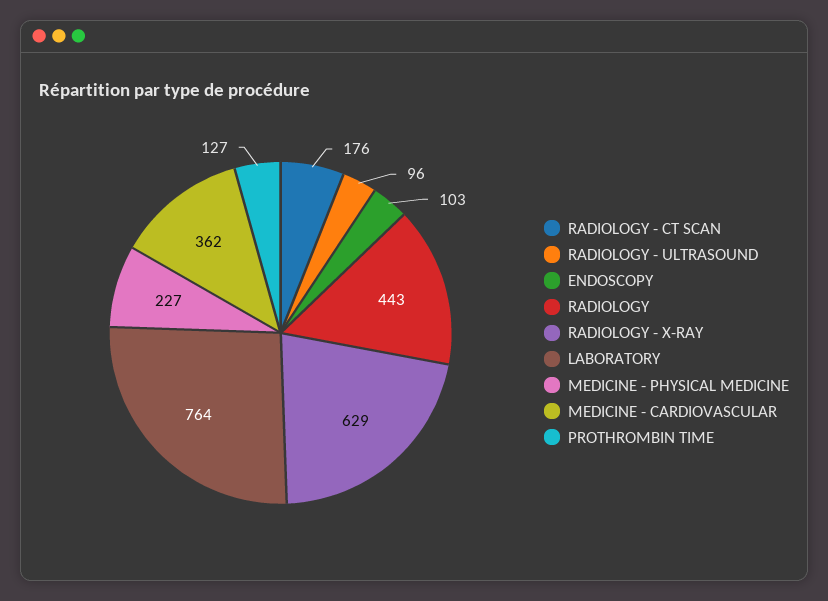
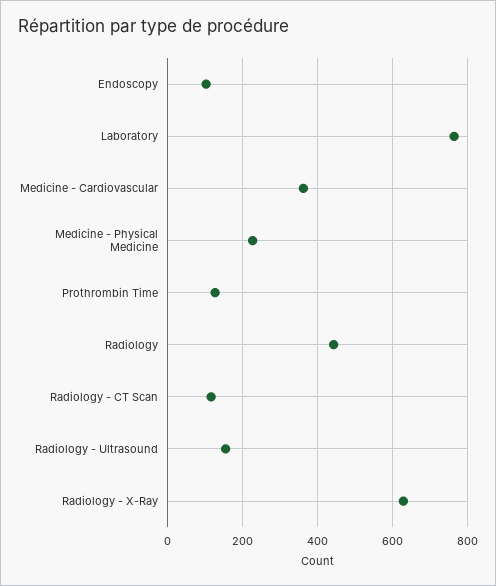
  {
-   "RADIOLOGY - CT SCAN": 176,
+   "RADIOLOGY - CT SCAN": 120,
-   "RADIOLOGY - ULTRASOUND": 96,
+   "RADIOLOGY - ULTRASOUND": 160,
    "ENDOSCOPY": 103,
    "RADIOLOGY": 443,
    "RADIOLOGY - X-RAY": 629,
    "LABORATORY": 764,
    "MEDICINE - PHYSICAL MEDICINE": 227,
    "MEDICINE - CARDIOVASCULAR": 362,
    "PROTHROMBIN TIME": 127
  }

